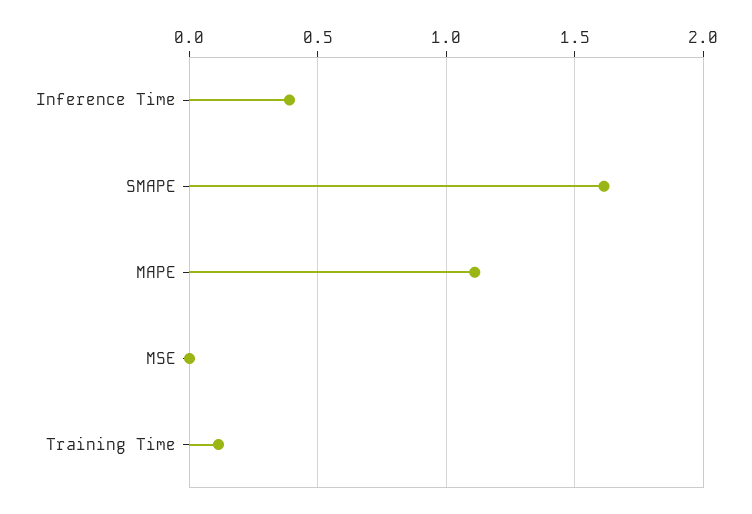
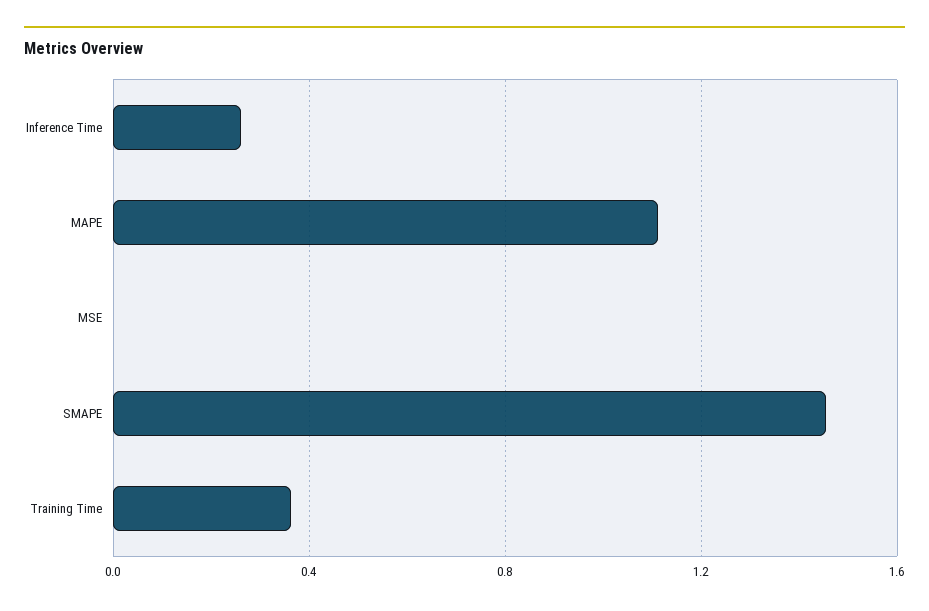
  {
-   "Inference Time": 0.4,
+   "Inference Time": 0.25,
-   "SMAPE": 1.6,
+   "SMAPE": 1.45,
    "MAPE": 1.1,
    "MSE": 0,
-   "Training Time": 0.1
+   "Training Time": 0.35
  }

